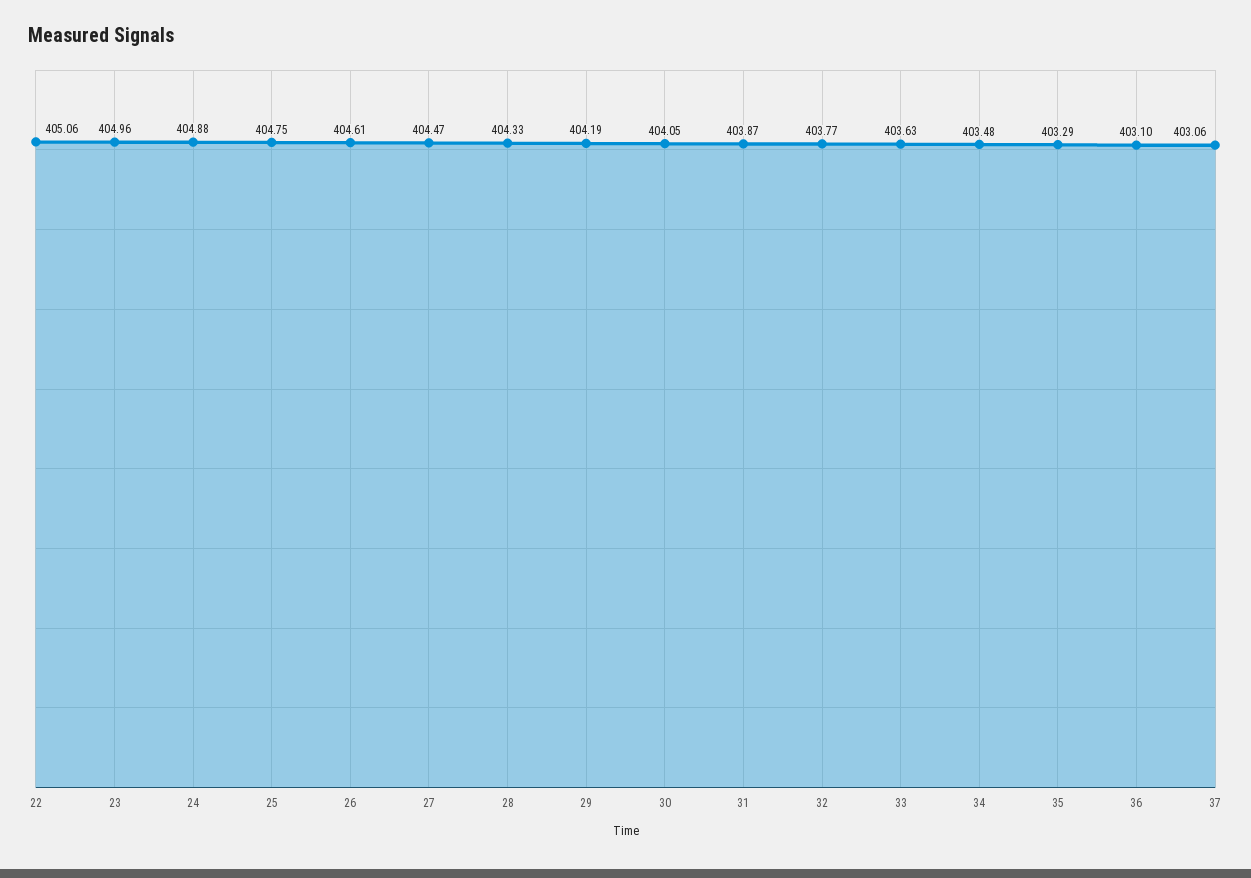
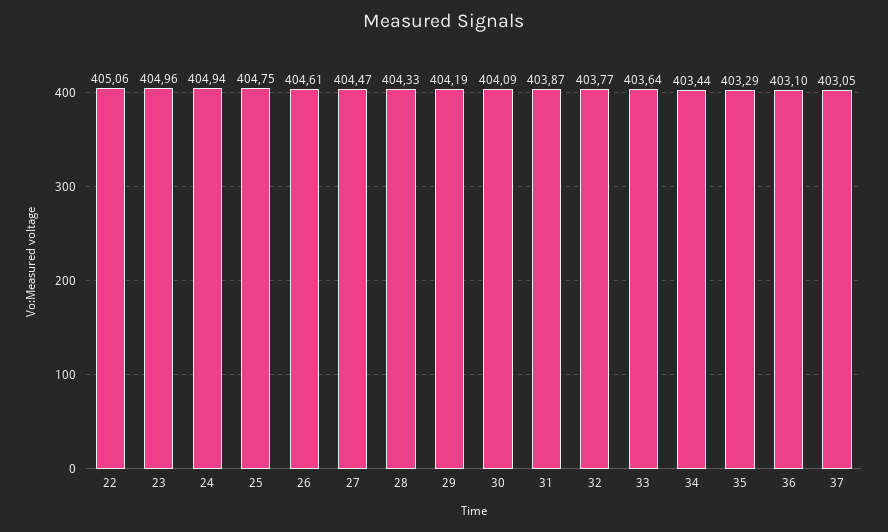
  {
    "22": 405.06,
    "23": 404.96,
-   "24": 404.88,
+   "24": 404.94,
    "25": 404.75,
    "26": 404.61,
    "27": 404.47,
    "28": 404.33,
    "29": 404.19,
-   "30": 404.05,
+   "30": 404.09,
    "31": 403.87,
    "32": 403.77,
-   "33": 403.63,
+   "33": 403.64,
-   "34": 403.48,
+   "34": 403.44,
    "35": 403.29,
    "36": 403.1,
-   "37": 403.06
+   "37": 403.05
  }

